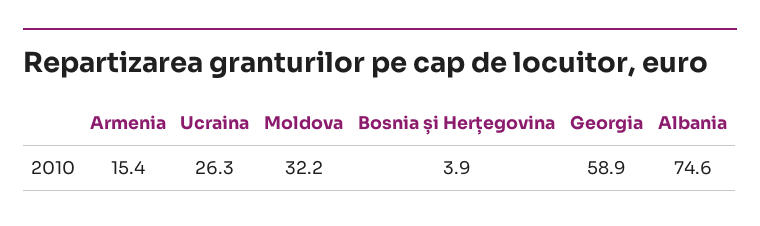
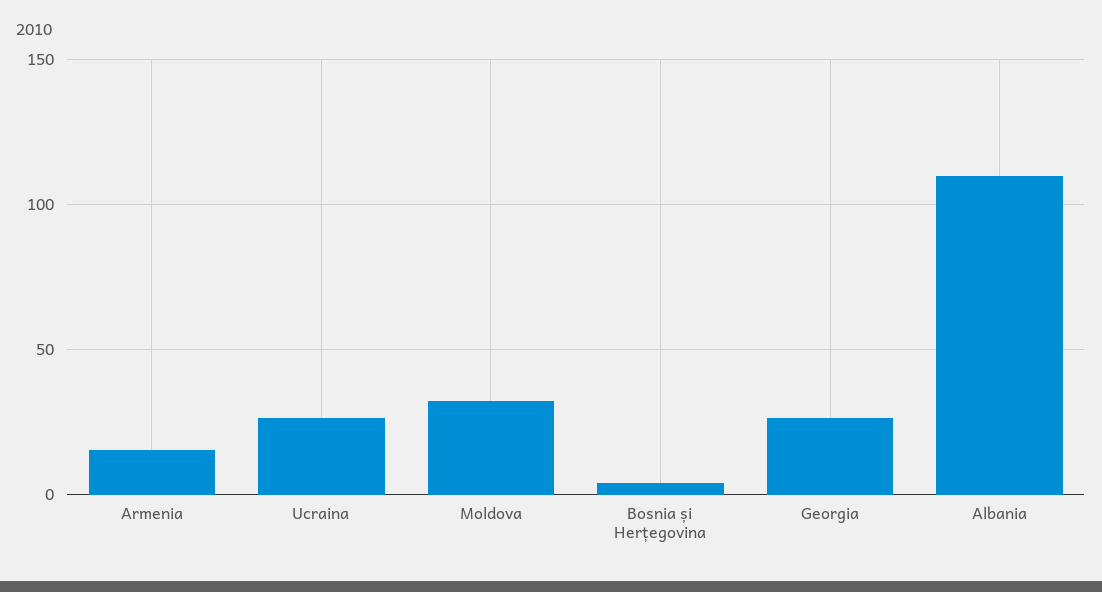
  {
    "Armenia": 15.4,
    "Ucraina": 26.3,
    "Moldova": 32.2,
    "Bosnia și Herțegovina": 3.9,
-   "Georgia": 58.9,
+   "Georgia": 25,
-   "Albania": 74.6
+   "Albania": 110
  }

